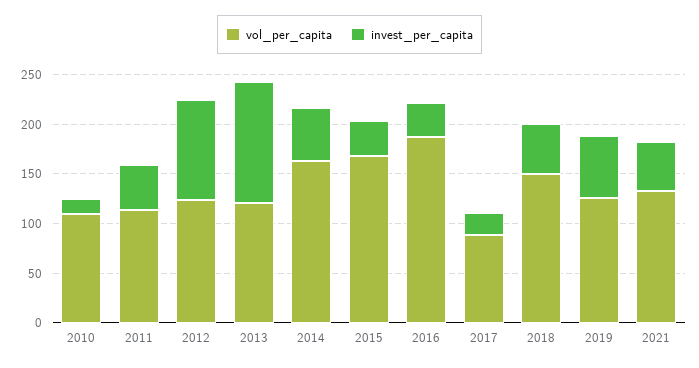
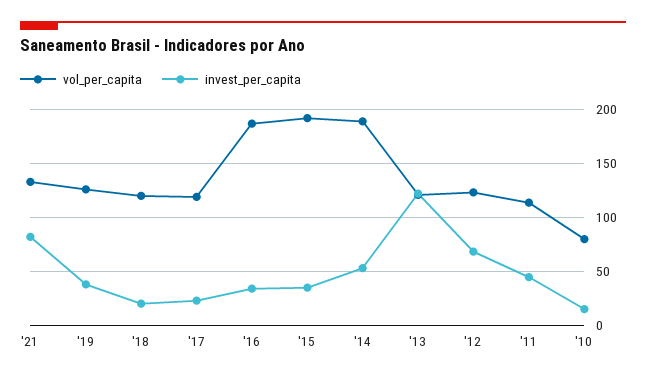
  {
    "vol_per_capita": {
-     "2010": 110,
+     "2010": 80,
      "2011": 110,
      "2012": 120,
      "2013": 120,
-     "2014": 160,
+     "2014": 190,
-     "2015": 170,
+     "2015": 190,
      "2016": 190,
-     "2017": 90,
+     "2017": 120,
-     "2018": 150,
+     "2018": 120,
      "2019": 130,
      "2021": 130
    },
    "invest_per_capita": {
      "2010": 20,
      "2011": 40,
-     "2012": 100,
+     "2012": 70,
      "2013": 120,
      "2014": 50,
      "2015": 40,
      "2016": 30,
      "2017": 20,
-     "2018": 50,
+     "2018": 20,
-     "2019": 60,
+     "2019": 40,
-     "2021": 50
+     "2021": 80
    }
  }

